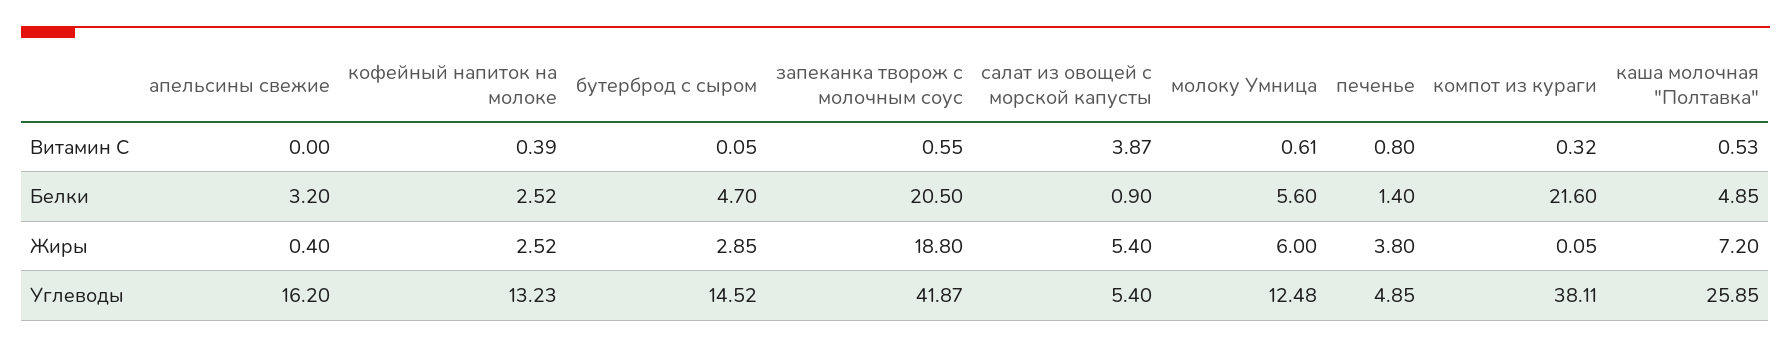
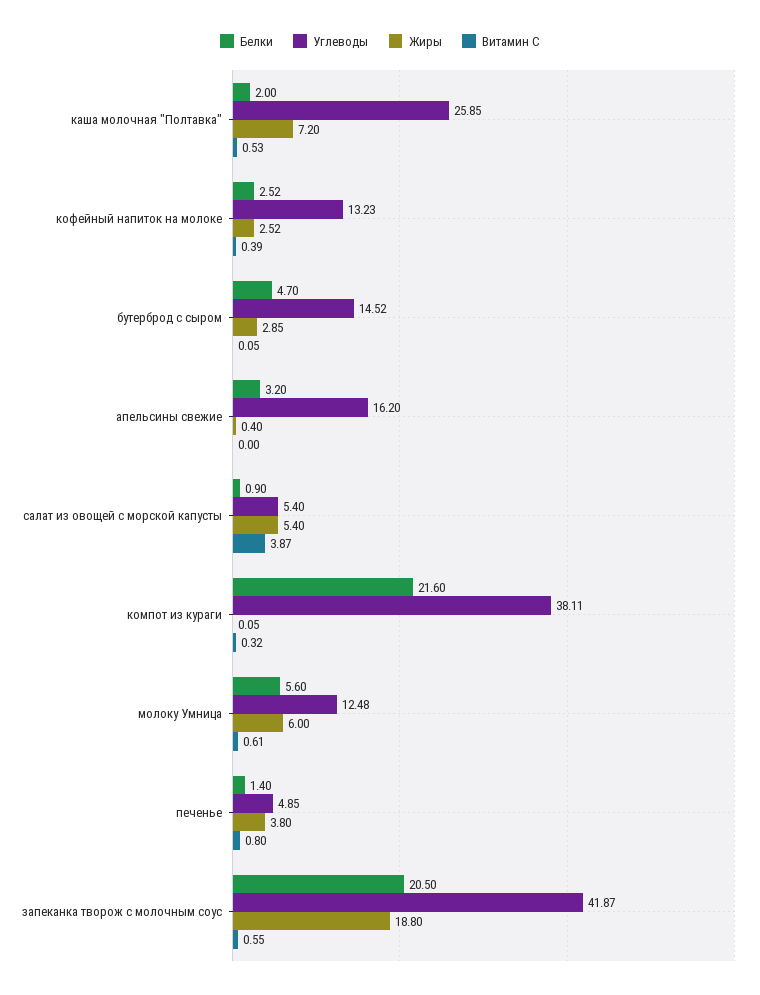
  {
    "Витамин С": {
      "апельсины свежие": 0,
      "кофейный напиток на молоке": 0.39,
      "бутерброд с сыром": 0.05,
      "запеканка творож с молочным соус": 0.55,
      "салат из овощей с морской капусты": 3.87,
      "молоку Умница": 0.61,
      "печенье": 0.8,
      "компот из кураги": 0.32,
      "каша молочная \"Полтавка\"": 0.53
    },
    "Белки": {
      "апельсины свежие": 3.2,
      "кофейный напиток на молоке": 2.52,
      "бутерброд с сыром": 4.7,
      "запеканка творож с молочным соус": 20.5,
      "салат из овощей с морской капусты": 0.9,
      "молоку Умница": 5.6,
      "печенье": 1.4,
      "компот из кураги": 21.6,
-     "каша молочная \"Полтавка\"": 4.85
+     "каша молочная \"Полтавка\"": 2
    },
    "Жиры": {
      "апельсины свежие": 0.4,
      "кофейный напиток на молоке": 2.52,
      "бутерброд с сыром": 2.85,
      "запеканка творож с молочным соус": 18.8,
      "салат из овощей с морской капусты": 5.4,
      "молоку Умница": 6,
      "печенье": 3.8,
      "компот из кураги": 0.05,
      "каша молочная \"Полтавка\"": 7.2
    },
    "Углеводы": {
      "апельсины свежие": 16.2,
      "кофейный напиток на молоке": 13.23,
      "бутерброд с сыром": 14.52,
      "запеканка творож с молочным соус": 41.87,
      "салат из овощей с морской капусты": 5.4,
      "молоку Умница": 12.48,
      "печенье": 4.85,
      "компот из кураги": 38.11,
      "каша молочная \"Полтавка\"": 25.85
    }
  }

